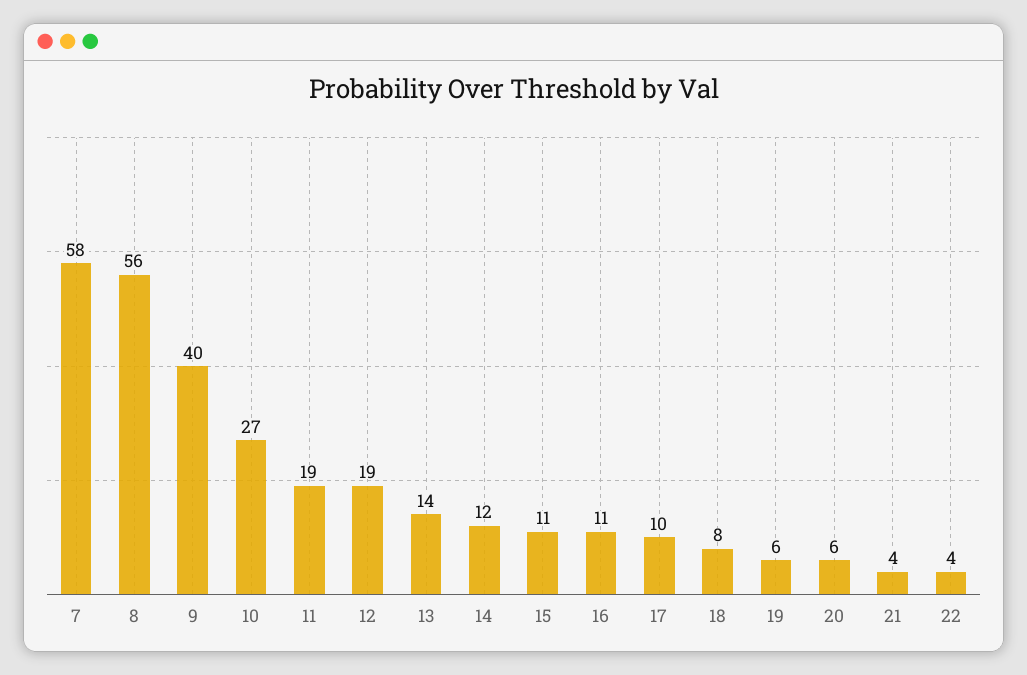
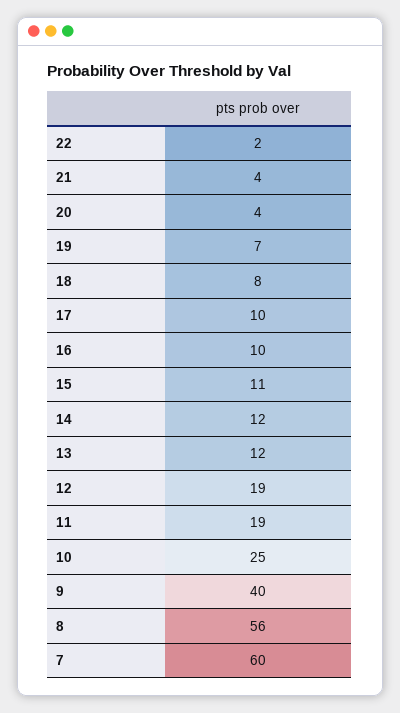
  {
-   "7": 58,
+   "7": 60,
    "8": 56,
    "9": 40,
-   "10": 27,
+   "10": 25,
    "11": 19,
    "12": 19,
-   "13": 14,
+   "13": 12,
    "14": 12,
    "15": 11,
-   "16": 11,
+   "16": 10,
    "17": 10,
    "18": 8,
-   "19": 6,
+   "19": 7,
-   "20": 6,
+   "20": 4,
    "21": 4,
-   "22": 4
+   "22": 2
  }

